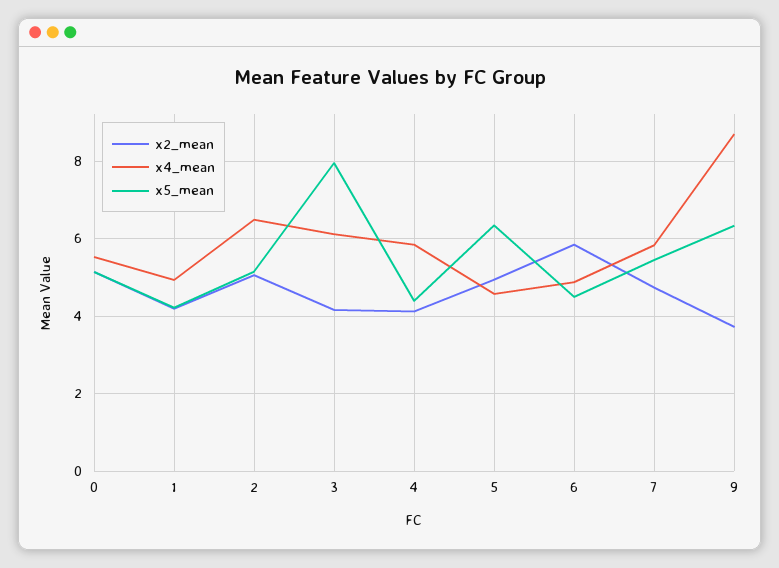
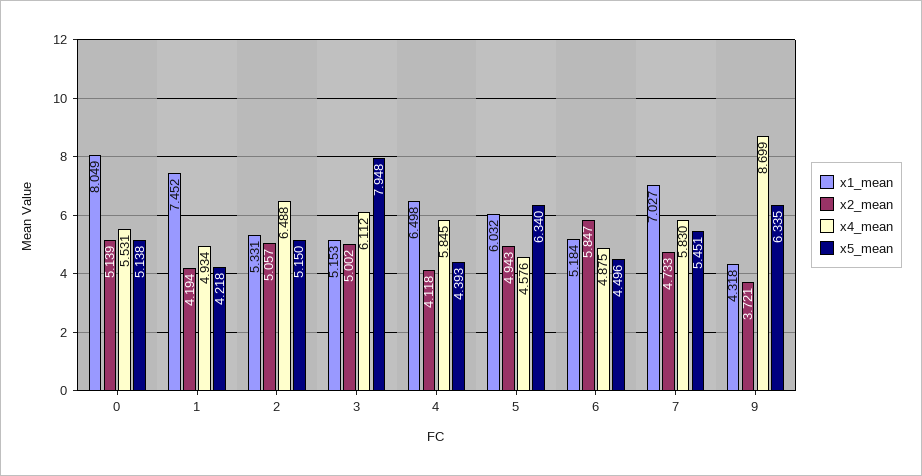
  {
    "x2_mean": {
      "0": 5.139,
      "1": 4.194,
      "2": 5.057,
-     "3": 4.2,
+     "3": 5.002,
      "4": 4.118,
      "5": 4.943,
      "6": 5.847,
      "7": 4.733,
      "9": 3.721
    },
    "x4_mean": {
      "0": 5.531,
      "1": 4.934,
      "2": 6.488,
      "3": 6.112,
      "4": 5.845,
      "5": 4.576,
      "6": 4.875,
      "7": 5.83,
      "9": 8.699
    },
    "x5_mean": {
      "0": 5.138,
      "1": 4.218,
      "2": 5.15,
      "3": 7.948,
      "4": 4.393,
      "5": 6.34,
      "6": 4.496,
      "7": 5.451,
      "9": 6.335
-   }
+   },
+   "x1_mean": {
+     "0": 8.049,
+     "1": 7.452,
+     "2": 5.331,
+     "3": 5.153,
+     "4": 6.498,
+     "5": 6.032,
+     "6": 5.184,
+     "7": 7.027,
+     "9": 4.318
+   }
  }

